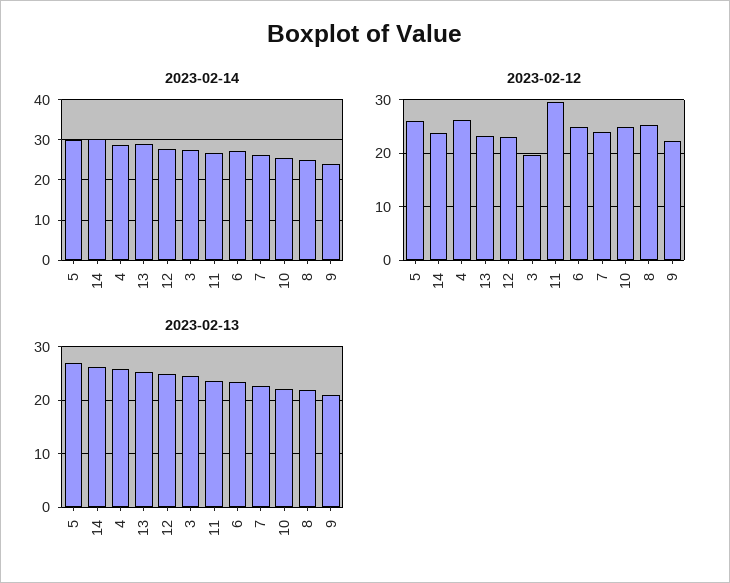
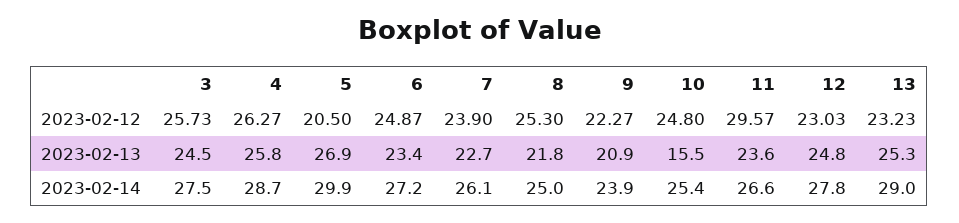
  {
    "2023-02-14": {
      "5": 29.9,
-     "14": 30,
      "4": 28.7,
      "13": 29,
      "12": 27.8,
      "3": 27.5,
      "11": 26.6,
      "6": 27.2,
      "7": 26.1,
      "10": 25.4,
      "8": 25,
      "9": 23.9
    },
    "2023-02-12": {
-     "5": 26,
+     "5": 20.5,
-     "14": 24,
      "4": 26.27,
      "13": 23.23,
      "12": 23.03,
-     "3": 20,
+     "3": 25.73,
      "11": 29.57,
      "6": 24.87,
      "7": 23.9,
      "10": 24.8,
      "8": 25.3,
      "9": 22.27
    },
    "2023-02-13": {
      "5": 26.9,
-     "14": 26,
      "4": 25.8,
      "13": 25.3,
      "12": 24.8,
      "3": 24.5,
      "11": 23.6,
      "6": 23.4,
      "7": 22.7,
-     "10": 22,
+     "10": 15.5,
      "8": 21.8,
      "9": 20.9
    }
  }

